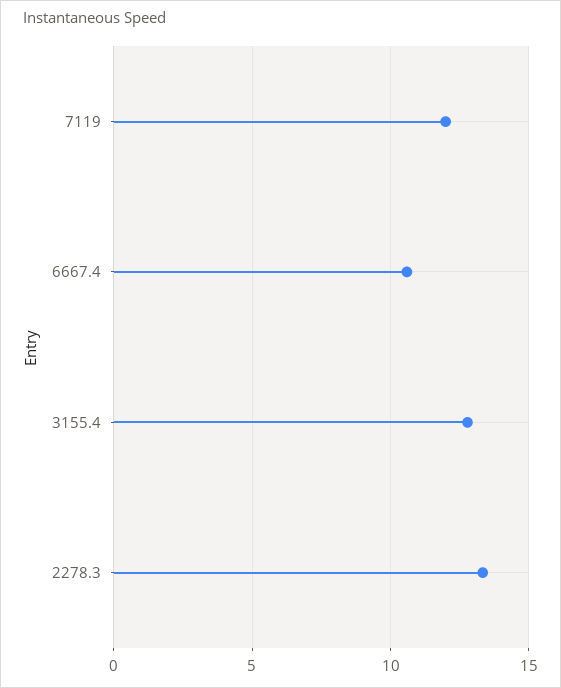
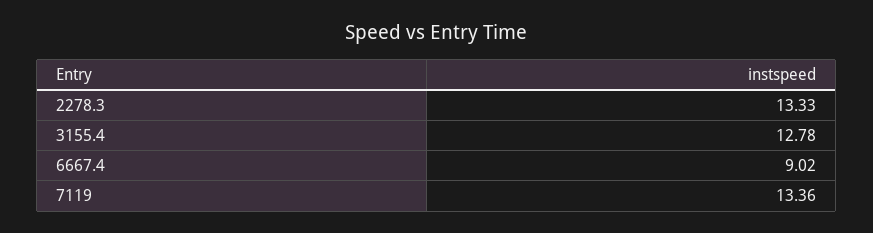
  {
-   "7119": 12,
+   "7119": 13.36,
-   "6667.4": 10.5,
+   "6667.4": 9.02,
    "3155.4": 12.78,
    "2278.3": 13.33
  }

